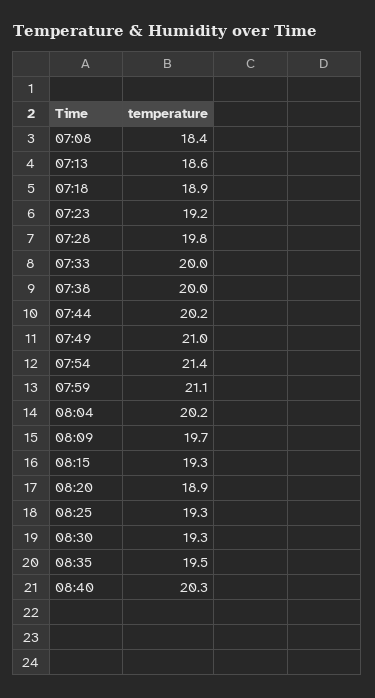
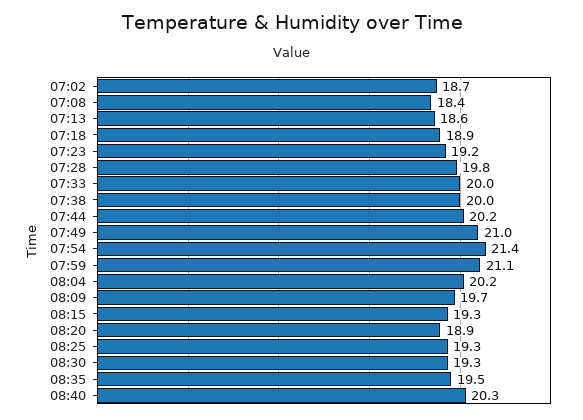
  {
    "07:08": 18.4,
    "07:13": 18.6,
    "07:18": 18.9,
    "07:23": 19.2,
    "07:28": 19.8,
    "07:33": 20,
    "07:38": 20,
    "07:44": 20.2,
    "07:49": 21,
    "07:54": 21.4,
    "07:59": 21.1,
    "08:04": 20.2,
    "08:09": 19.7,
    "08:15": 19.3,
    "08:20": 18.9,
    "08:25": 19.3,
    "08:30": 19.3,
    "08:35": 19.5,
-   "08:40": 20.3
+   "08:40": 20.3,
+   "07:02": 18.7
  }

